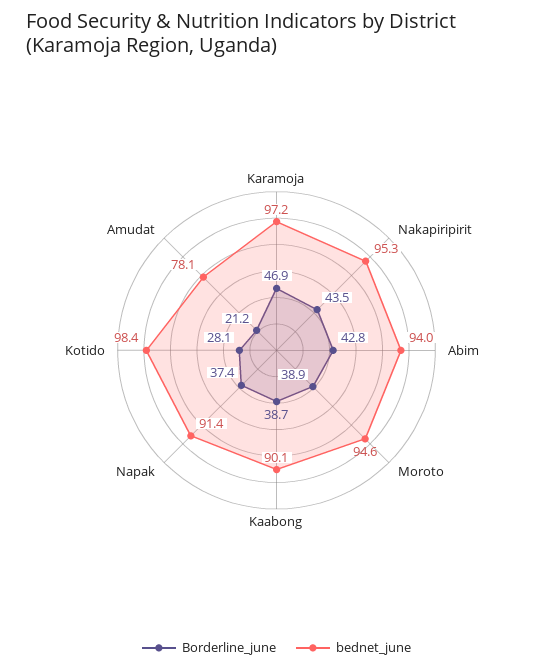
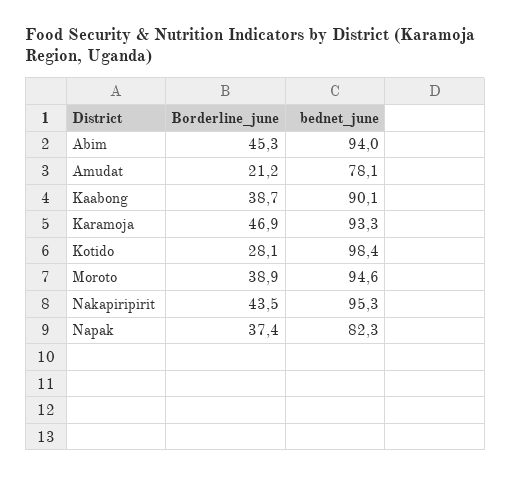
  {
    "Borderline_june": {
      "Karamoja": 46.9,
      "Nakapiripirit": 43.5,
-     "Abim": 42.8,
+     "Abim": 45.3,
      "Moroto": 38.9,
      "Kaabong": 38.7,
      "Napak": 37.4,
      "Kotido": 28.1,
      "Amudat": 21.2
    },
    "bednet_june": {
-     "Karamoja": 97.2,
+     "Karamoja": 93.3,
      "Nakapiripirit": 95.3,
      "Abim": 94,
      "Moroto": 94.6,
      "Kaabong": 90.1,
-     "Napak": 91.4,
+     "Napak": 82.3,
      "Kotido": 98.4,
      "Amudat": 78.1
    }
  }

